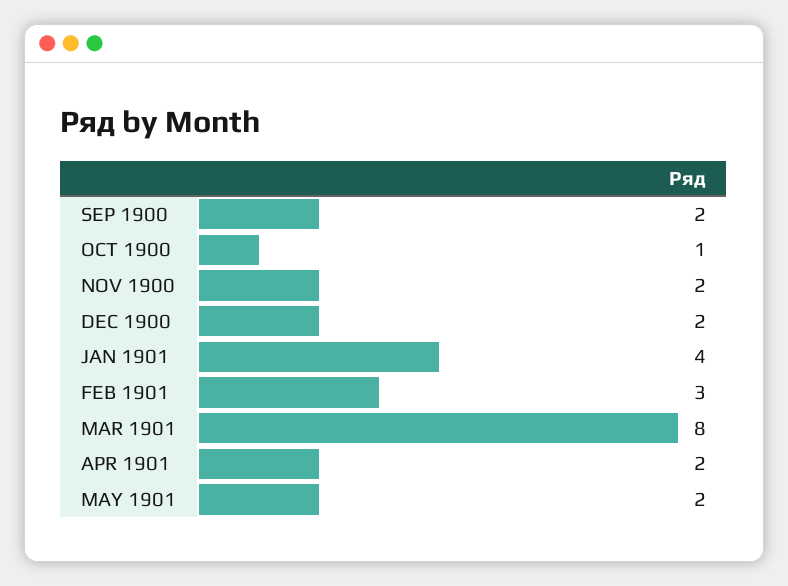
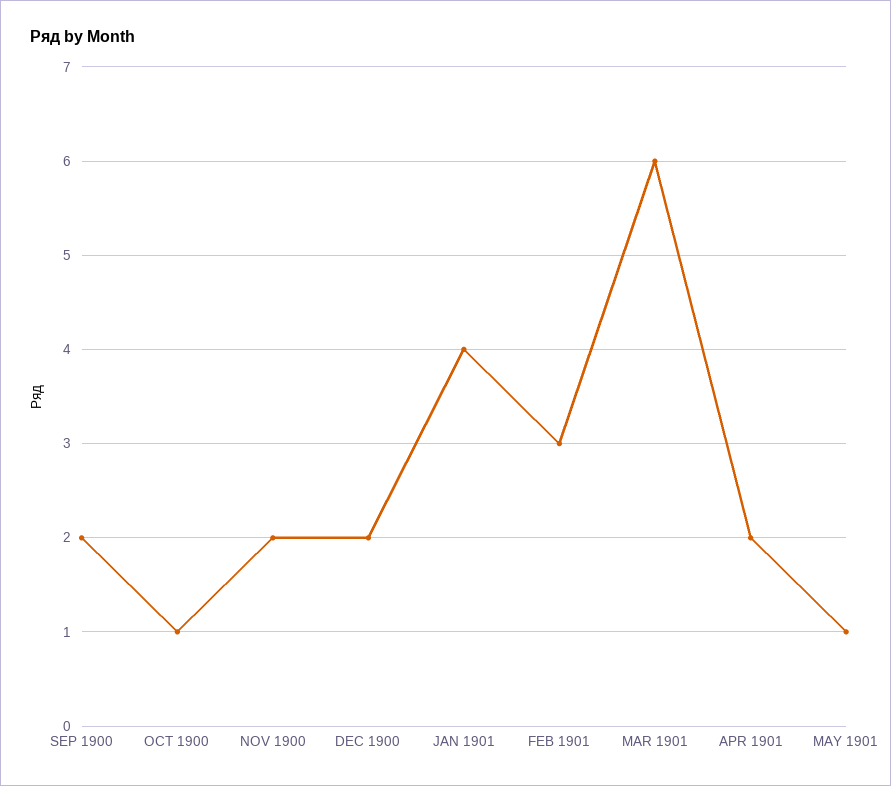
  {
    "SEP 1900": 2,
    "OCT 1900": 1,
    "NOV 1900": 2,
    "DEC 1900": 2,
    "JAN 1901": 4,
    "FEB 1901": 3,
-   "MAR 1901": 8,
+   "MAR 1901": 6,
    "APR 1901": 2,
-   "MAY 1901": 2
+   "MAY 1901": 1
  }

